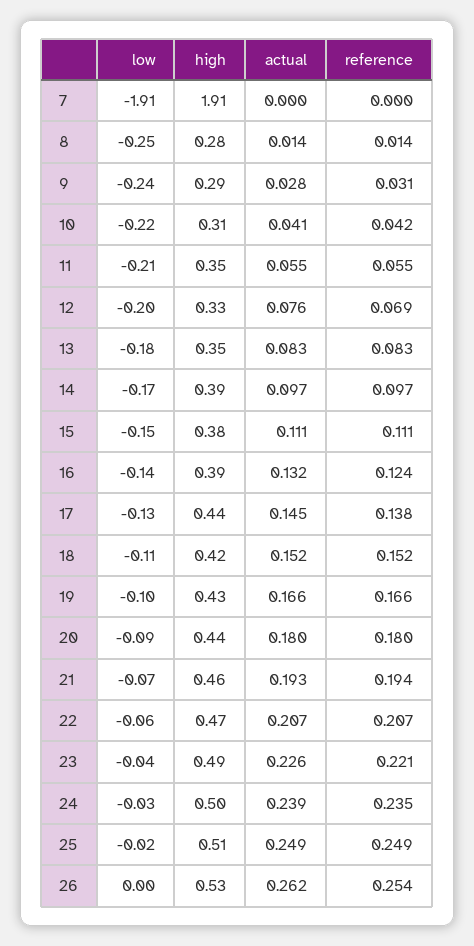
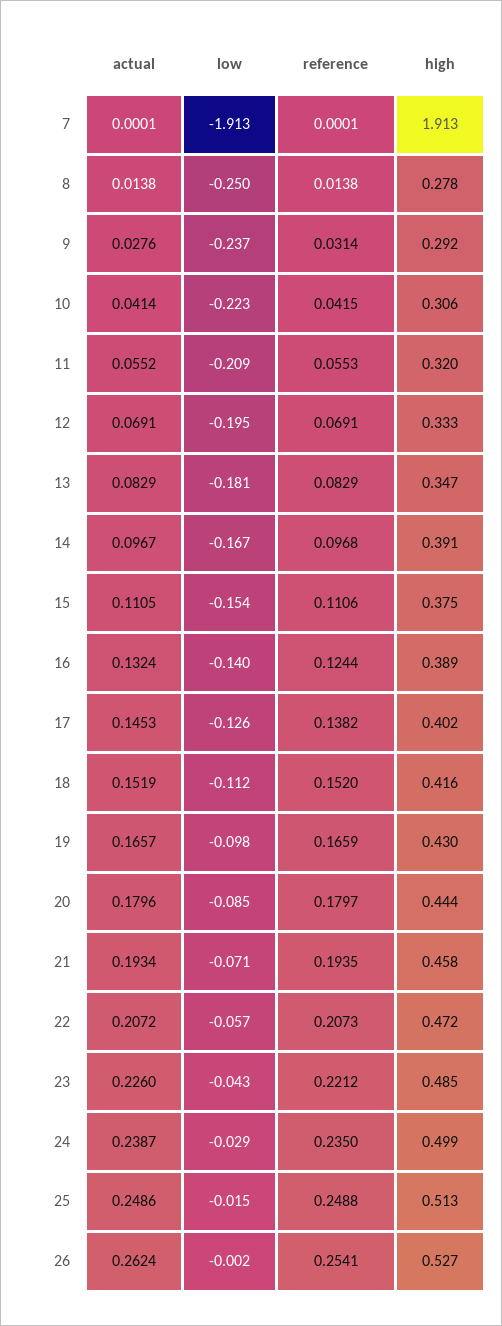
  {
    "low": {
      "7": -1.913,
      "8": -0.25,
      "9": -0.237,
      "10": -0.223,
      "11": -0.209,
      "12": -0.195,
      "13": -0.181,
      "14": -0.167,
      "15": -0.154,
      "16": -0.14,
      "17": -0.126,
      "18": -0.112,
      "19": -0.098,
      "20": -0.085,
      "21": -0.071,
      "22": -0.057,
      "23": -0.043,
      "24": -0.029,
      "25": -0.015,
      "26": -0.002
    },
    "high": {
      "7": 1.913,
      "8": 0.278,
      "9": 0.292,
      "10": 0.306,
-     "11": 0.35,
+     "11": 0.32,
      "12": 0.333,
      "13": 0.347,
      "14": 0.391,
      "15": 0.375,
      "16": 0.389,
-     "17": 0.44,
+     "17": 0.402,
      "18": 0.416,
      "19": 0.43,
      "20": 0.444,
      "21": 0.458,
      "22": 0.472,
      "23": 0.485,
      "24": 0.499,
      "25": 0.513,
      "26": 0.527
    },
    "actual": {
      "7": 0.0001,
      "8": 0.0138,
      "9": 0.0276,
      "10": 0.0414,
      "11": 0.0552,
-     "12": 0.076,
+     "12": 0.0691,
      "13": 0.0829,
      "14": 0.0967,
      "15": 0.1105,
      "16": 0.1324,
      "17": 0.1453,
      "18": 0.1519,
      "19": 0.1657,
      "20": 0.1796,
      "21": 0.1934,
      "22": 0.2072,
      "23": 0.226,
      "24": 0.2387,
      "25": 0.2486,
      "26": 0.2624
    },
    "reference": {
      "7": 0.0001,
      "8": 0.0138,
      "9": 0.0314,
      "10": 0.0415,
      "11": 0.0553,
      "12": 0.0691,
      "13": 0.0829,
      "14": 0.0968,
      "15": 0.1106,
      "16": 0.1244,
      "17": 0.1382,
      "18": 0.152,
      "19": 0.1659,
      "20": 0.1797,
      "21": 0.1935,
      "22": 0.2073,
      "23": 0.2212,
      "24": 0.235,
      "25": 0.2488,
      "26": 0.2541
    }
  }

